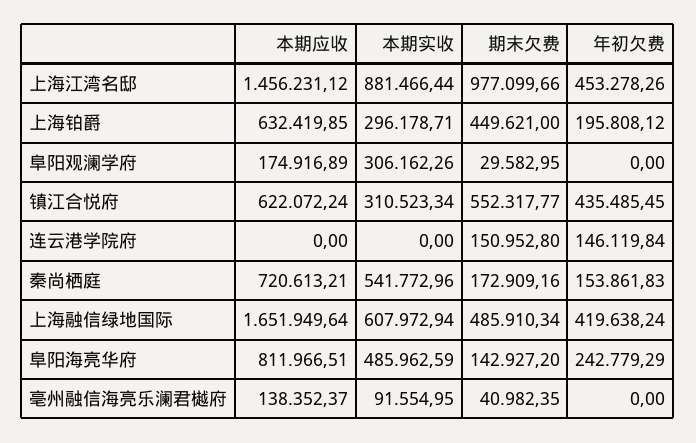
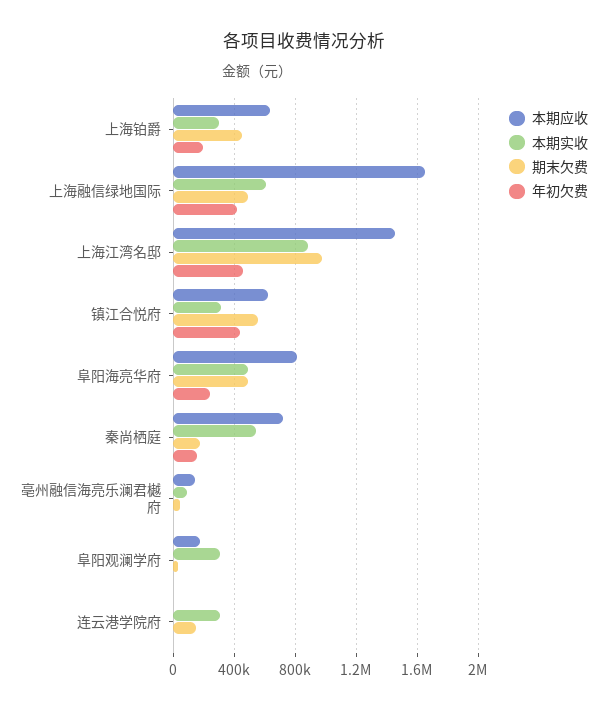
  {
    "本期应收": {
      "上海江湾名邸": 1456231.12,
      "上海铂爵": 632419.85,
      "阜阳观澜学府": 174916.89,
      "镇江合悦府": 622072.24,
      "连云港学院府": 0,
      "秦尚栖庭": 720613.21,
      "上海融信绿地国际": 1651949.64,
      "阜阳海亮华府": 811966.51,
      "亳州融信海亮乐澜君樾府": 138352.37
    },
    "本期实收": {
      "上海江湾名邸": 881466.44,
      "上海铂爵": 296178.71,
      "阜阳观澜学府": 306162.26,
      "镇江合悦府": 310523.34,
-     "连云港学院府": 0,
+     "连云港学院府": 300000,
      "秦尚栖庭": 541772.96,
      "上海融信绿地国际": 607972.94,
      "阜阳海亮华府": 485962.59,
      "亳州融信海亮乐澜君樾府": 91554.95
    },
    "期末欠费": {
      "上海江湾名邸": 977099.66,
      "上海铂爵": 449621,
      "阜阳观澜学府": 29582.95,
      "镇江合悦府": 552317.77,
      "连云港学院府": 150952.8,
      "秦尚栖庭": 172909.16,
      "上海融信绿地国际": 485910.34,
-     "阜阳海亮华府": 142927.2,
+     "阜阳海亮华府": 500000,
      "亳州融信海亮乐澜君樾府": 40982.35
    },
    "年初欠费": {
      "上海江湾名邸": 453278.26,
      "上海铂爵": 195808.12,
      "阜阳观澜学府": 0,
      "镇江合悦府": 435485.45,
-     "连云港学院府": 146119.84,
+     "连云港学院府": 0,
      "秦尚栖庭": 153861.83,
      "上海融信绿地国际": 419638.24,
      "阜阳海亮华府": 242779.29,
      "亳州融信海亮乐澜君樾府": 0
    }
  }

